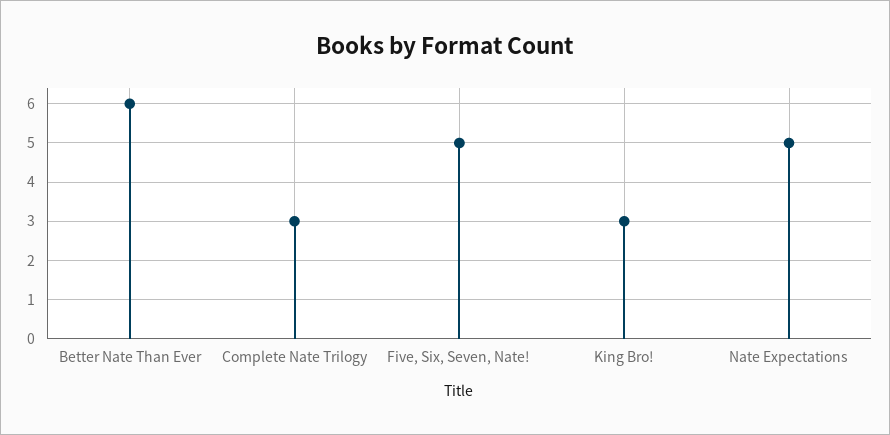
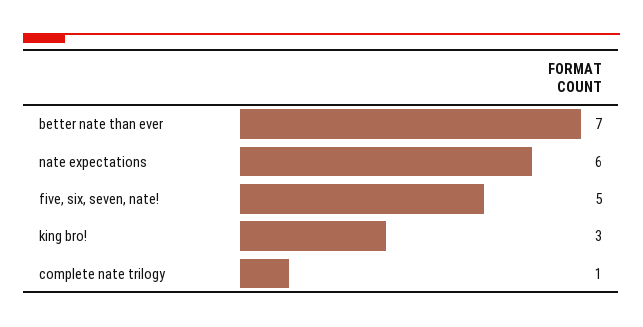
  {
-   "Better Nate Than Ever": 6,
+   "Better Nate Than Ever": 7,
-   "Complete Nate Trilogy": 3,
+   "Complete Nate Trilogy": 1,
    "Five, Six, Seven, Nate!": 5,
    "King Bro!": 3,
-   "Nate Expectations": 5
+   "Nate Expectations": 6
  }

